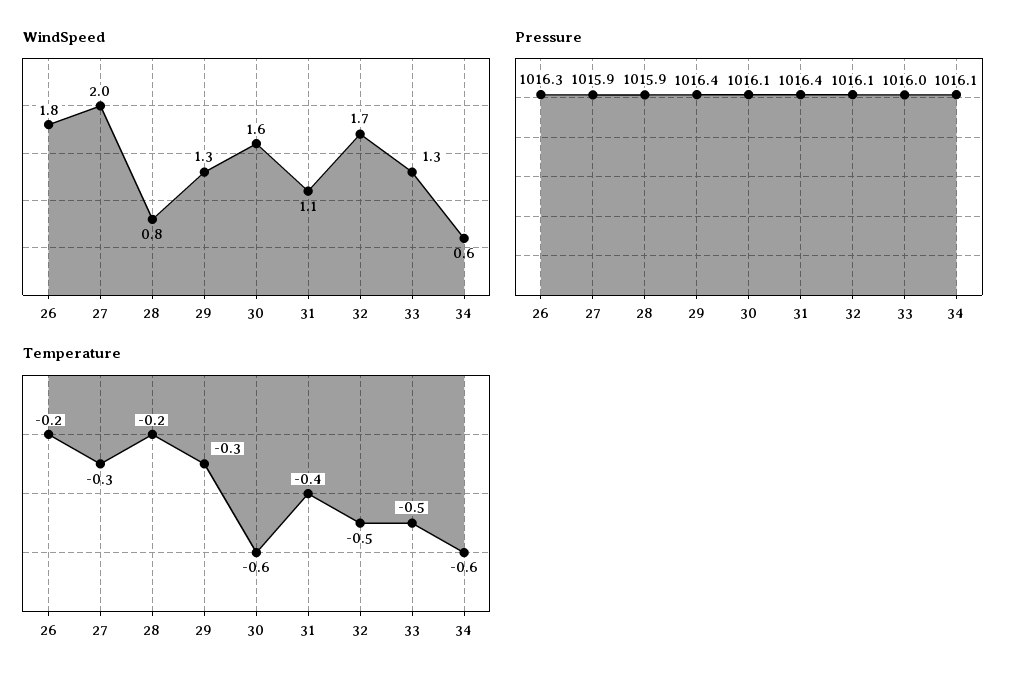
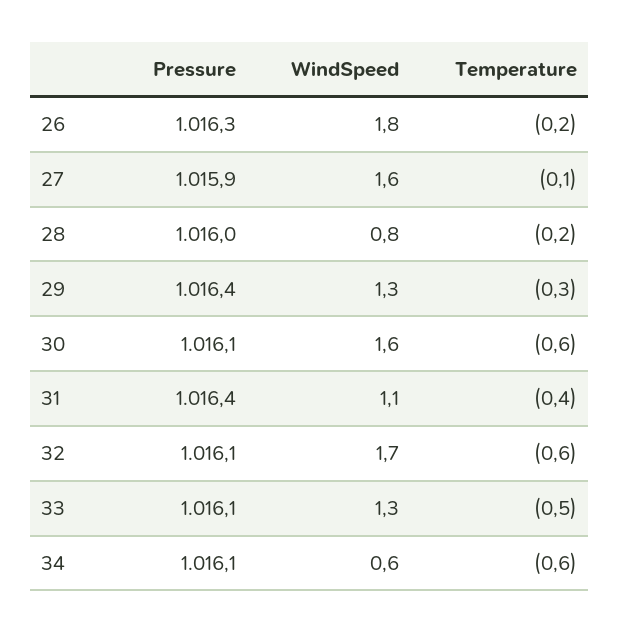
  {
    "WindSpeed": {
      "26": 1.8,
-     "27": 2,
+     "27": 1.6,
      "28": 0.8,
      "29": 1.3,
      "30": 1.6,
      "31": 1.1,
      "32": 1.7,
      "33": 1.3,
      "34": 0.6
    },
    "Pressure": {
      "26": 1016.3,
      "27": 1015.9,
-     "28": 1015.9,
+     "28": 1016,
      "29": 1016.4,
      "30": 1016.1,
      "31": 1016.4,
      "32": 1016.1,
-     "33": 1016,
+     "33": 1016.1,
      "34": 1016.1
    },
    "Temperature": {
      "26": -0.2,
-     "27": -0.3,
+     "27": -0.1,
      "28": -0.2,
      "29": -0.3,
      "30": -0.6,
      "31": -0.4,
-     "32": -0.5,
+     "32": -0.6,
      "33": -0.5,
      "34": -0.6
    }
  }

